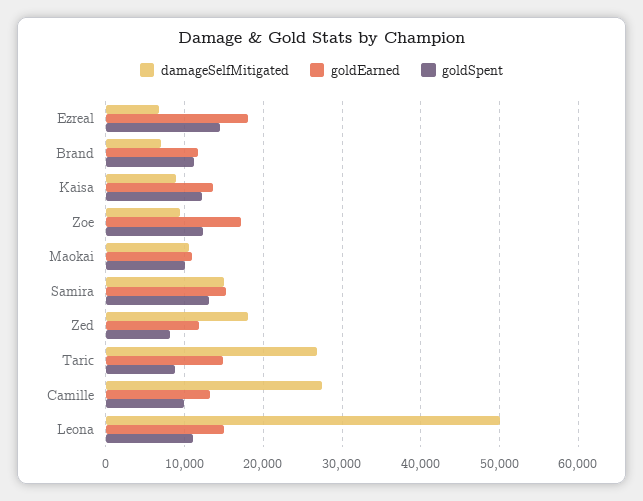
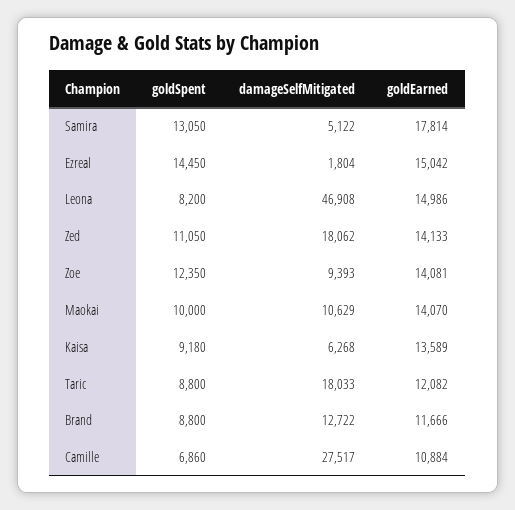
  {
    "damageSelfMitigated": {
-     "Ezreal": 7000,
+     "Ezreal": 1804,
-     "Brand": 7000,
+     "Brand": 12722,
-     "Kaisa": 9000,
+     "Kaisa": 6268,
      "Zoe": 9393,
      "Maokai": 10629,
-     "Samira": 15000,
+     "Samira": 5122,
      "Zed": 18062,
-     "Taric": 27000,
+     "Taric": 18033,
      "Camille": 27517,
-     "Leona": 50000
+     "Leona": 46908
    },
    "goldEarned": {
-     "Ezreal": 18000,
+     "Ezreal": 15042,
      "Brand": 11666,
      "Kaisa": 13589,
-     "Zoe": 17000,
+     "Zoe": 14081,
-     "Maokai": 11000,
+     "Maokai": 14070,
-     "Samira": 15000,
+     "Samira": 17814,
-     "Zed": 12000,
+     "Zed": 14133,
-     "Taric": 15000,
+     "Taric": 12082,
-     "Camille": 13000,
+     "Camille": 10884,
      "Leona": 14986
    },
    "goldSpent": {
      "Ezreal": 14450,
-     "Brand": 11000,
+     "Brand": 8800,
-     "Kaisa": 12000,
+     "Kaisa": 9180,
      "Zoe": 12350,
      "Maokai": 10000,
      "Samira": 13050,
-     "Zed": 8000,
+     "Zed": 11050,
      "Taric": 8800,
-     "Camille": 10000,
+     "Camille": 6860,
-     "Leona": 11000
+     "Leona": 8200
    }
  }

